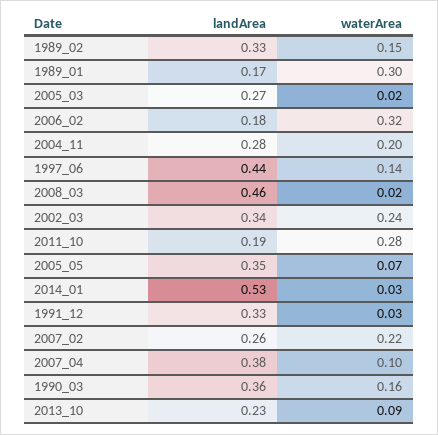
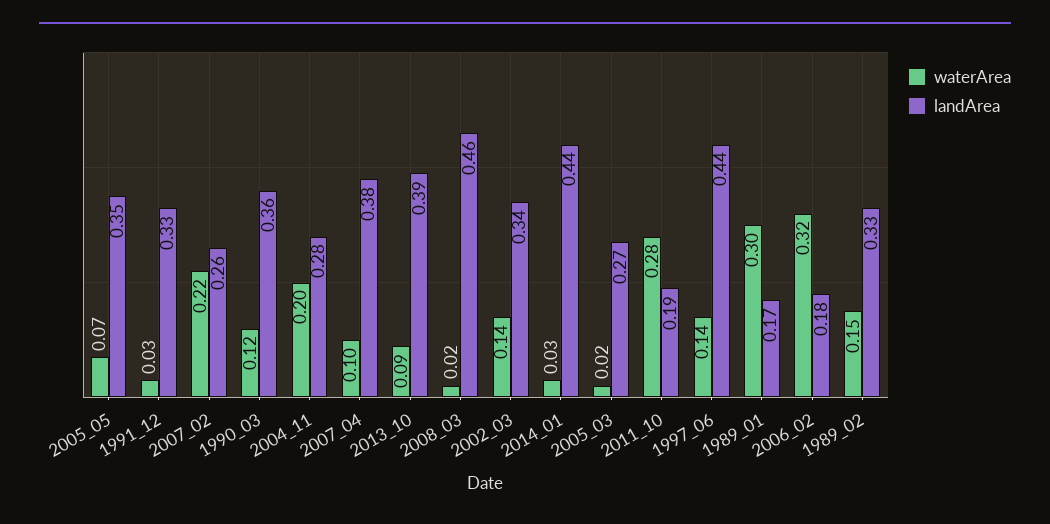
  {
    "landArea": {
      "1989_02": 0.33,
      "1989_01": 0.17,
      "2005_03": 0.27,
      "2006_02": 0.18,
      "2004_11": 0.28,
      "1997_06": 0.44,
      "2008_03": 0.46,
      "2002_03": 0.34,
      "2011_10": 0.19,
      "2005_05": 0.35,
-     "2014_01": 0.53,
+     "2014_01": 0.44,
      "1991_12": 0.33,
      "2007_02": 0.26,
      "2007_04": 0.38,
      "1990_03": 0.36,
-     "2013_10": 0.23
+     "2013_10": 0.39
    },
    "waterArea": {
      "1989_02": 0.15,
      "1989_01": 0.3,
      "2005_03": 0.02,
      "2006_02": 0.32,
      "2004_11": 0.2,
      "1997_06": 0.14,
      "2008_03": 0.02,
-     "2002_03": 0.24,
+     "2002_03": 0.14,
      "2011_10": 0.28,
      "2005_05": 0.07,
      "2014_01": 0.03,
      "1991_12": 0.03,
      "2007_02": 0.22,
      "2007_04": 0.1,
-     "1990_03": 0.16,
+     "1990_03": 0.12,
      "2013_10": 0.09
    }
  }

